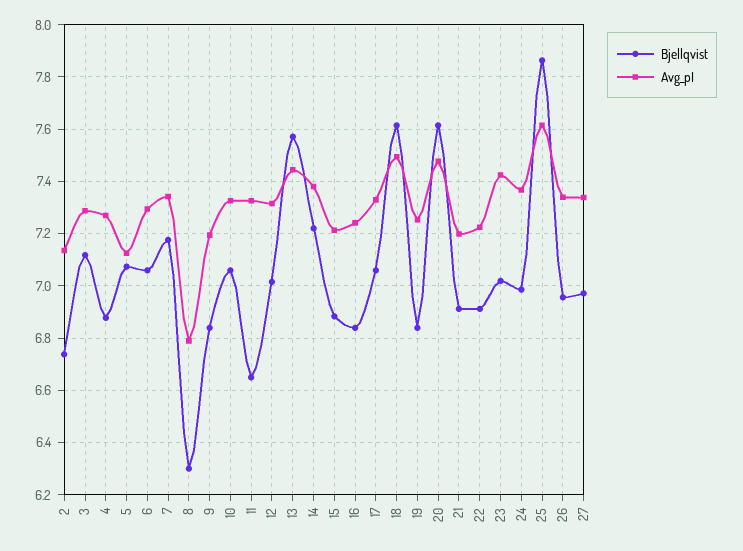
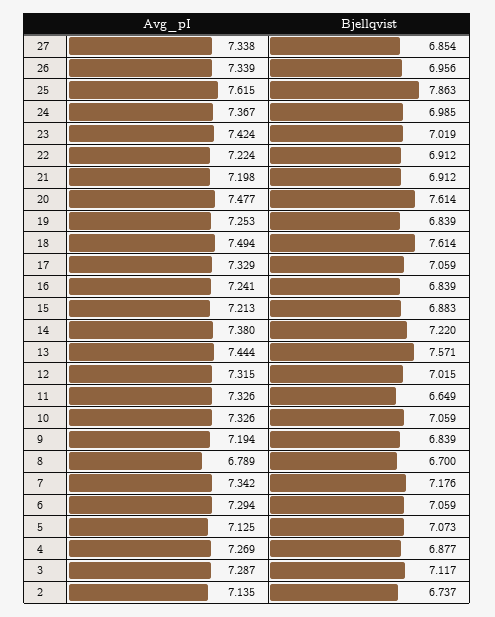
  {
    "Bjellqvist": {
      "2": 6.737,
      "3": 7.117,
      "4": 6.877,
      "5": 7.073,
      "6": 7.059,
      "7": 7.176,
-     "8": 6.3,
+     "8": 6.7,
      "9": 6.839,
      "10": 7.059,
      "11": 6.649,
      "12": 7.015,
      "13": 7.571,
      "14": 7.22,
      "15": 6.883,
      "16": 6.839,
      "17": 7.059,
      "18": 7.614,
      "19": 6.839,
      "20": 7.614,
      "21": 6.912,
      "22": 6.912,
      "23": 7.019,
      "24": 6.985,
      "25": 7.863,
      "26": 6.956,
-     "27": 6.975
+     "27": 6.854
    },
    "Avg_pI": {
      "2": 7.135,
      "3": 7.287,
      "4": 7.269,
      "5": 7.125,
      "6": 7.294,
      "7": 7.342,
      "8": 6.789,
      "9": 7.194,
      "10": 7.326,
      "11": 7.326,
      "12": 7.315,
      "13": 7.444,
      "14": 7.38,
      "15": 7.213,
      "16": 7.241,
      "17": 7.329,
      "18": 7.494,
      "19": 7.253,
      "20": 7.477,
      "21": 7.198,
      "22": 7.224,
      "23": 7.424,
      "24": 7.367,
      "25": 7.615,
      "26": 7.339,
      "27": 7.338
    }
  }

